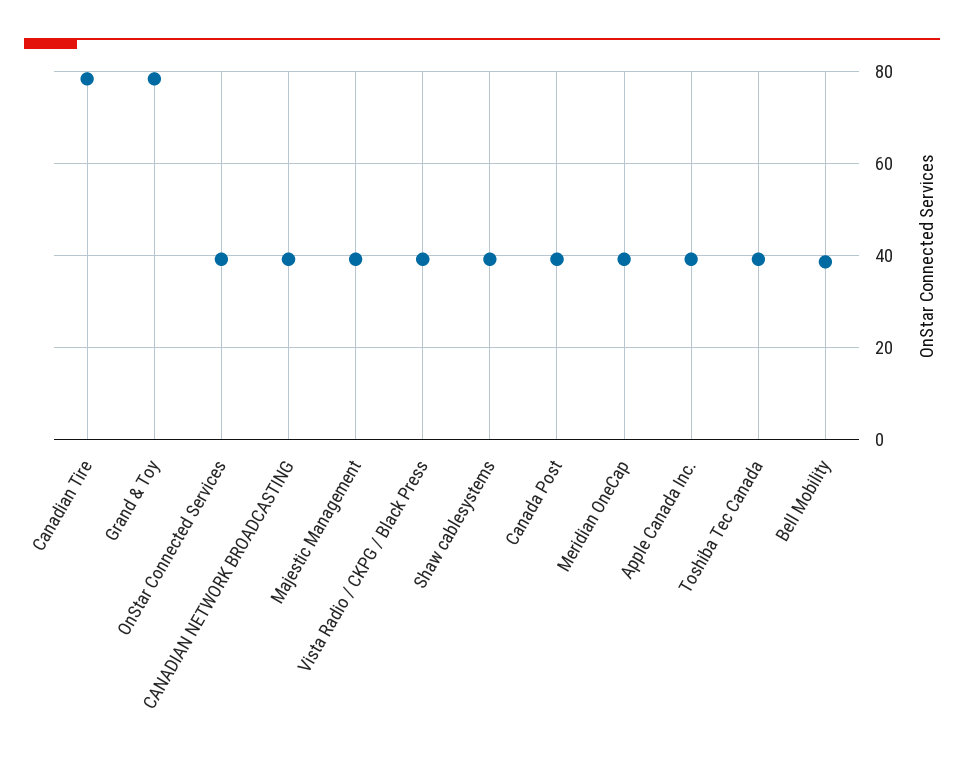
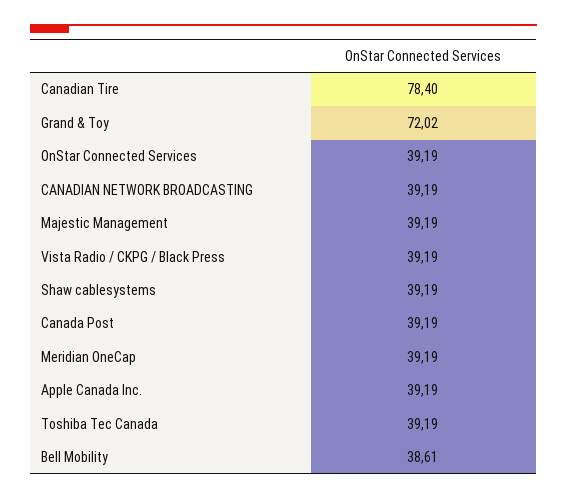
  {
    "Canadian Tire": 78.4,
-   "Grand & Toy": 78,
+   "Grand & Toy": 72.02,
    "OnStar Connected Services": 39.19,
    "CANADIAN NETWORK BROADCASTING": 39.19,
    "Majestic Management": 39.19,
    "Vista Radio / CKPG / Black Press": 39.19,
    "Shaw cablesystems": 39.19,
    "Canada Post": 39.19,
    "Meridian OneCap": 39.19,
    "Apple Canada Inc.": 39.19,
    "Toshiba Tec Canada": 39.19,
    "Bell Mobility": 38.61
  }

